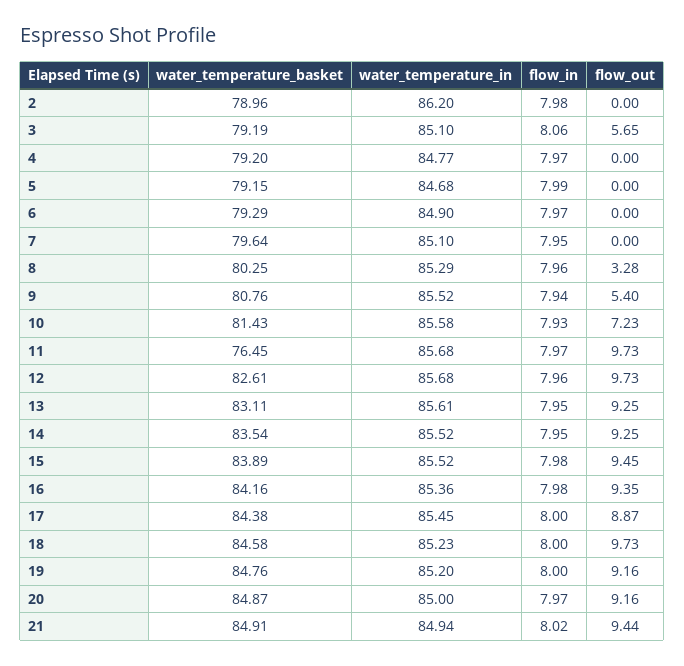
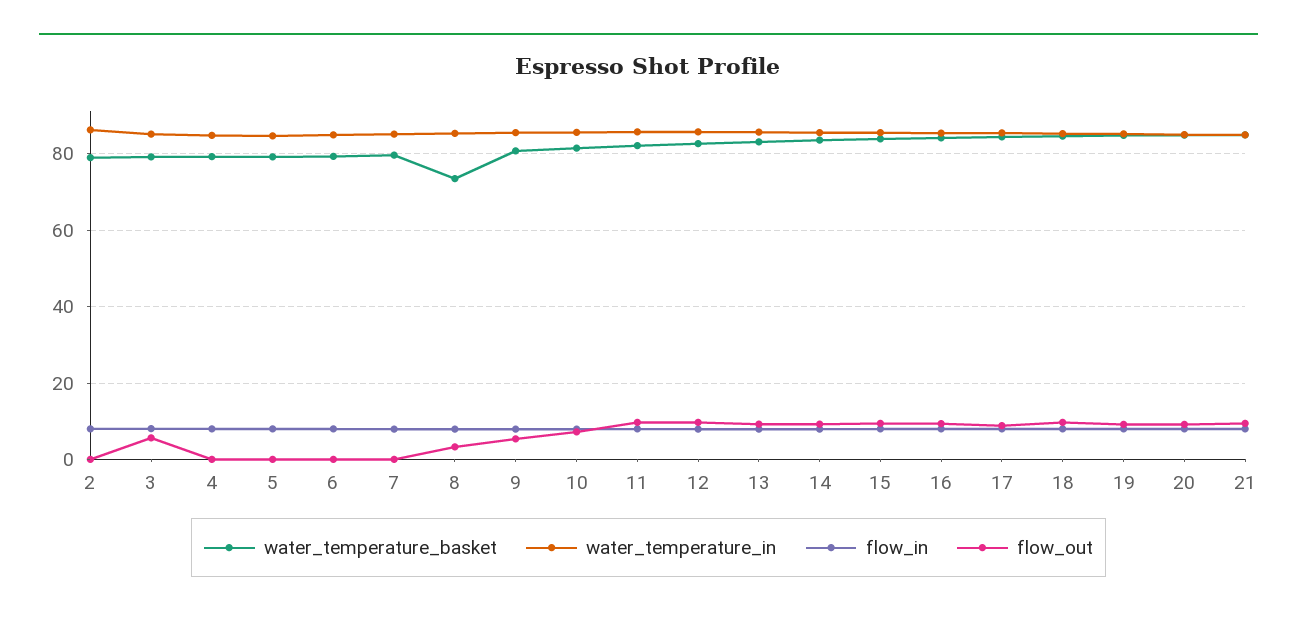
  {
    "water_temperature_basket": {
      "2": 78.96,
      "3": 79.19,
      "4": 79.2,
      "5": 79.15,
      "6": 79.29,
      "7": 79.64,
-     "8": 80.25,
+     "8": 74,
      "9": 80.76,
      "10": 81.43,
-     "11": 76.45,
+     "11": 82,
      "12": 82.61,
      "13": 83.11,
      "14": 83.54,
      "15": 83.89,
      "16": 84.16,
      "17": 84.38,
      "18": 84.58,
      "19": 84.76,
      "20": 84.87,
      "21": 84.91
    },
    "water_temperature_in": {
      "2": 86.2,
      "3": 85.1,
      "4": 84.77,
      "5": 84.68,
      "6": 84.9,
      "7": 85.1,
      "8": 85.29,
      "9": 85.52,
      "10": 85.58,
      "11": 85.68,
      "12": 85.68,
      "13": 85.61,
      "14": 85.52,
      "15": 85.52,
      "16": 85.36,
      "17": 85.45,
      "18": 85.23,
      "19": 85.2,
      "20": 85,
      "21": 84.94
    },
    "flow_in": {
      "2": 7.98,
      "3": 8.06,
      "4": 7.97,
      "5": 7.99,
      "6": 7.97,
      "7": 7.95,
      "8": 7.96,
      "9": 7.94,
      "10": 7.93,
      "11": 7.97,
      "12": 7.96,
      "13": 7.95,
      "14": 7.95,
      "15": 7.98,
      "16": 7.98,
      "17": 8,
      "18": 8,
      "19": 8,
      "20": 7.97,
      "21": 8.02
    },
    "flow_out": {
      "2": 0,
      "3": 5.65,
      "4": 0,
      "5": 0,
      "6": 0,
      "7": 0,
      "8": 3.28,
      "9": 5.4,
      "10": 7.23,
      "11": 9.73,
      "12": 9.73,
      "13": 9.25,
      "14": 9.25,
      "15": 9.45,
      "16": 9.35,
      "17": 8.87,
      "18": 9.73,
      "19": 9.16,
      "20": 9.16,
      "21": 9.44
    }
  }

